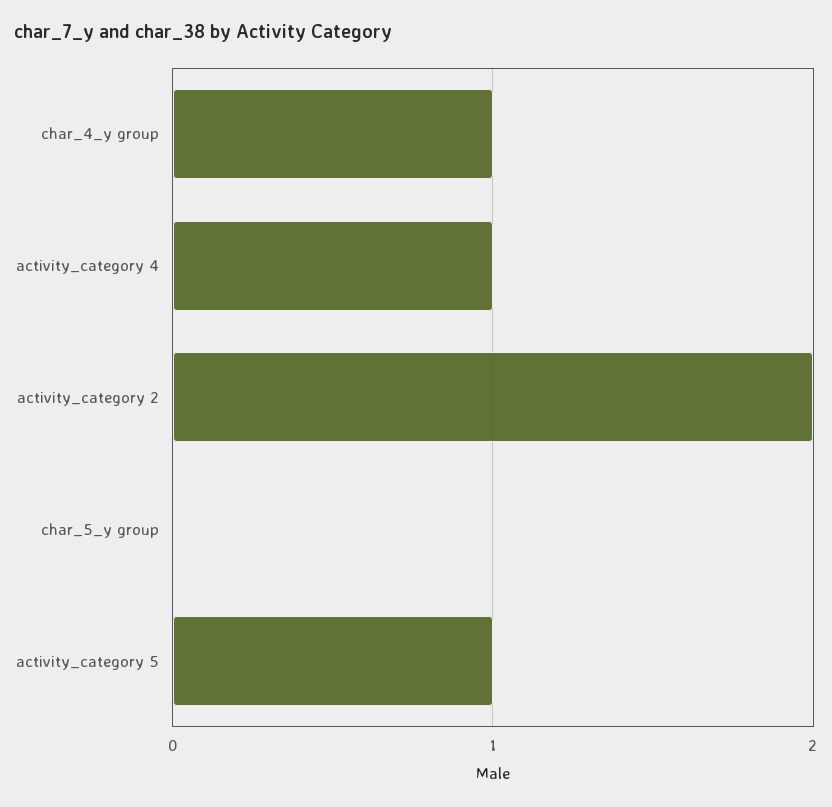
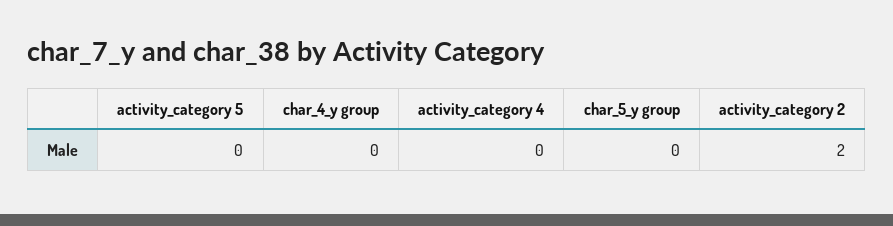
  {
-   "char_4_y group": 1,
+   "char_4_y group": 0,
-   "activity_category 4": 1,
+   "activity_category 4": 0,
    "activity_category 2": 2,
    "char_5_y group": 0,
-   "activity_category 5": 1
+   "activity_category 5": 0
  }

